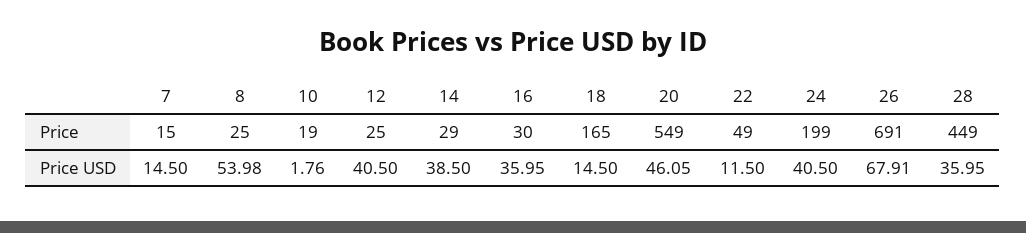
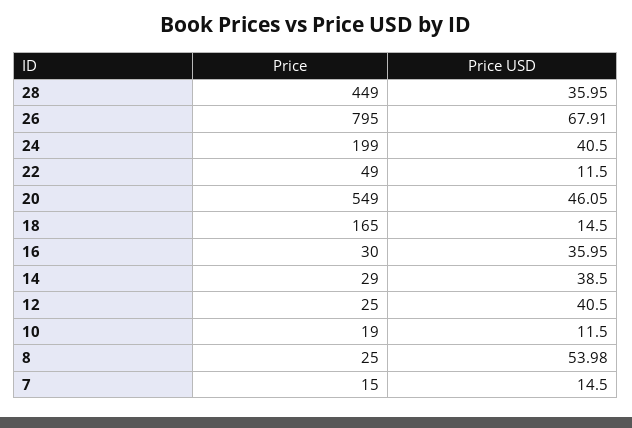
  {
    "7": {
      "Price": 15,
      "Price USD": 14.5
    },
    "8": {
      "Price": 25,
      "Price USD": 53.98
    },
    "10": {
      "Price": 19,
-     "Price USD": 1.76
+     "Price USD": 11.5
    },
    "12": {
      "Price": 25,
      "Price USD": 40.5
    },
    "14": {
      "Price": 29,
      "Price USD": 38.5
    },
    "16": {
      "Price": 30,
      "Price USD": 35.95
    },
    "18": {
      "Price": 165,
      "Price USD": 14.5
    },
    "20": {
      "Price": 549,
      "Price USD": 46.05
    },
    "22": {
      "Price": 49,
      "Price USD": 11.5
    },
    "24": {
      "Price": 199,
      "Price USD": 40.5
    },
    "26": {
-     "Price": 691,
+     "Price": 795,
      "Price USD": 67.91
    },
    "28": {
      "Price": 449,
      "Price USD": 35.95
    }
  }

